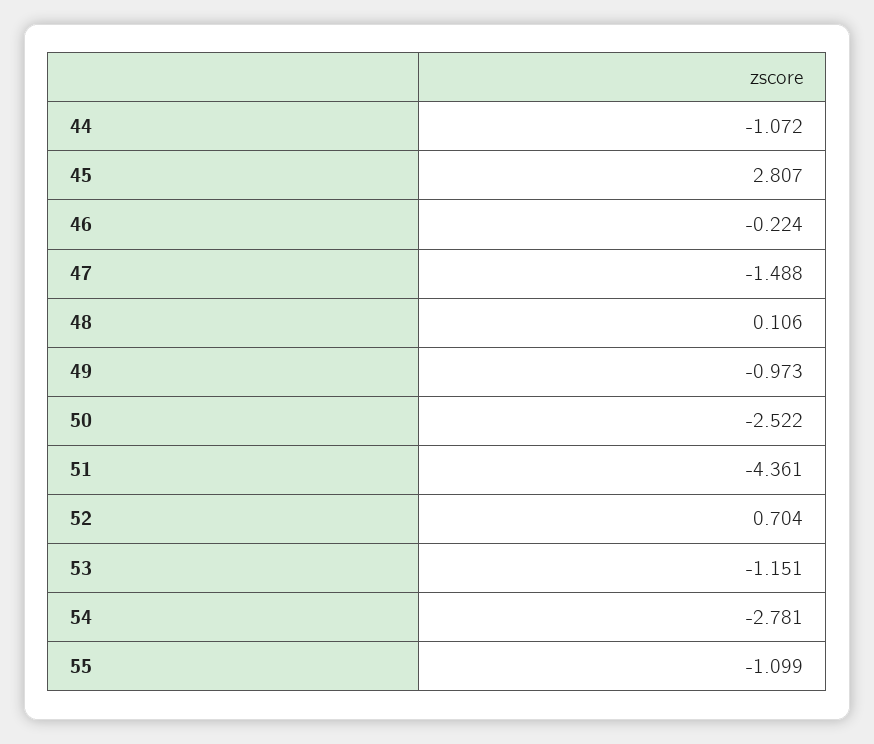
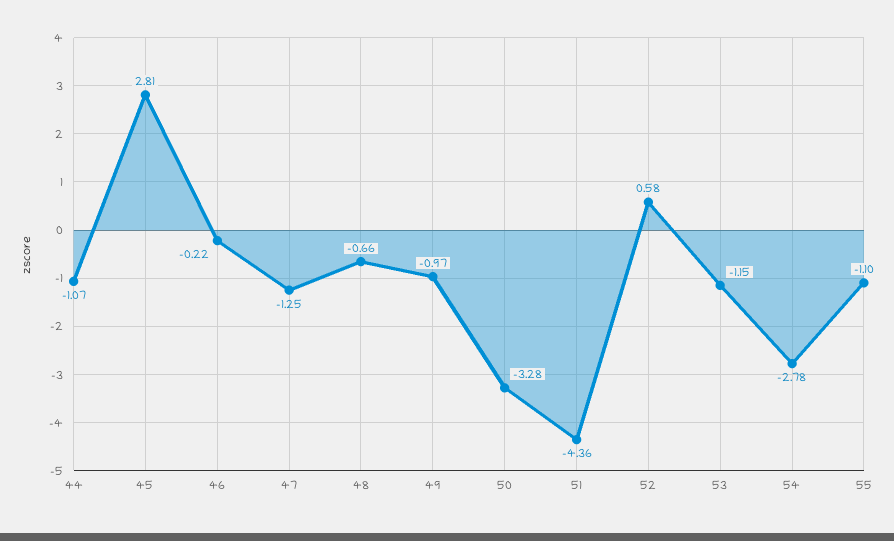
  {
    "44": -1.072,
    "45": 2.807,
    "46": -0.224,
-   "47": -1.488,
+   "47": -1.25,
-   "48": 0.106,
+   "48": -0.66,
    "49": -0.973,
-   "50": -2.522,
+   "50": -3.28,
    "51": -4.361,
-   "52": 0.704,
+   "52": 0.58,
    "53": -1.151,
    "54": -2.781,
    "55": -1.099
  }

